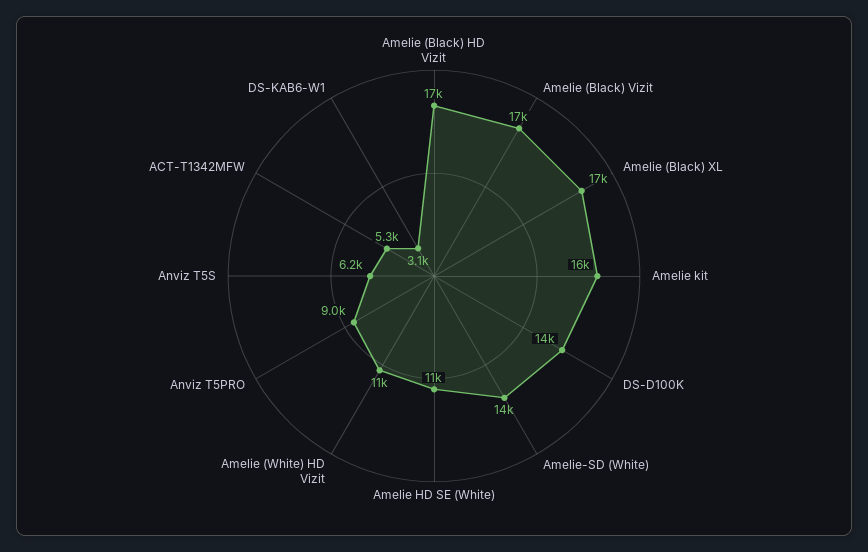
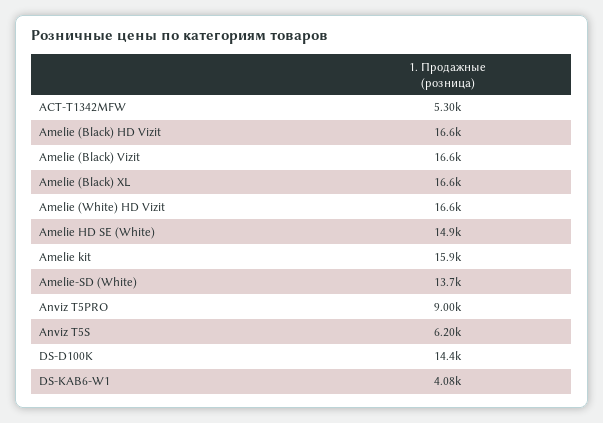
  {
    "Amelie (Black) HD Vizit": 16600,
    "Amelie (Black) Vizit": 16600,
    "Amelie (Black) XL": 16600,
    "Amelie kit": 15900,
    "DS-D100K": 14400,
    "Amelie-SD (White)": 13700,
-   "Amelie HD SE (White)": 11000,
+   "Amelie HD SE (White)": 14900,
-   "Amelie (White) HD Vizit": 11000,
+   "Amelie (White) HD Vizit": 16600,
    "Anviz T5PRO": 9000,
    "Anviz T5S": 6200,
    "ACT-T1342MFW": 5300,
-   "DS-KAB6-W1": 3100
+   "DS-KAB6-W1": 4080
  }

